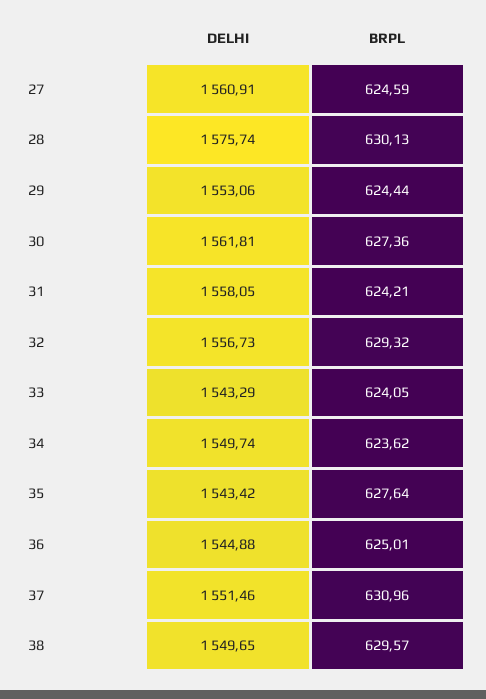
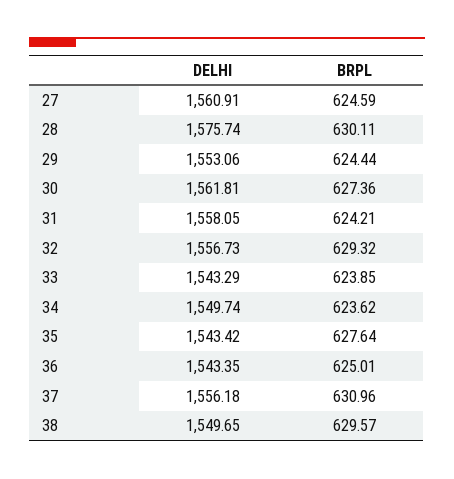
  {
    "DELHI": {
      "27": 1560.91,
      "28": 1575.74,
      "29": 1553.06,
      "30": 1561.81,
      "31": 1558.05,
      "32": 1556.73,
      "33": 1543.29,
      "34": 1549.74,
      "35": 1543.42,
-     "36": 1544.88,
+     "36": 1543.35,
-     "37": 1551.46,
+     "37": 1556.18,
      "38": 1549.65
    },
    "BRPL": {
      "27": 624.59,
-     "28": 630.13,
+     "28": 630.11,
      "29": 624.44,
      "30": 627.36,
      "31": 624.21,
      "32": 629.32,
-     "33": 624.05,
+     "33": 623.85,
      "34": 623.62,
      "35": 627.64,
      "36": 625.01,
      "37": 630.96,
      "38": 629.57
    }
  }

